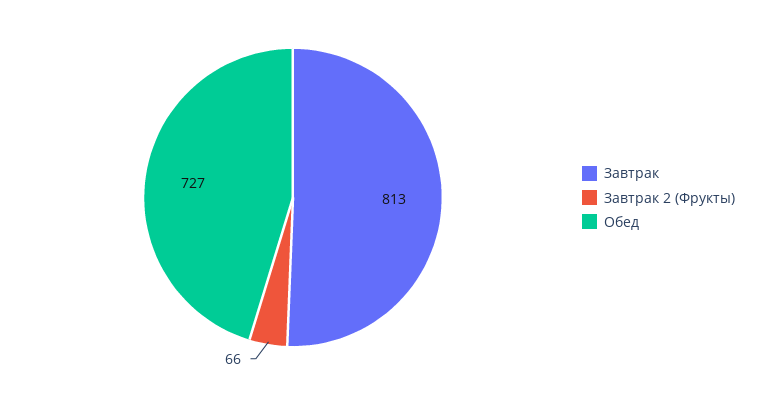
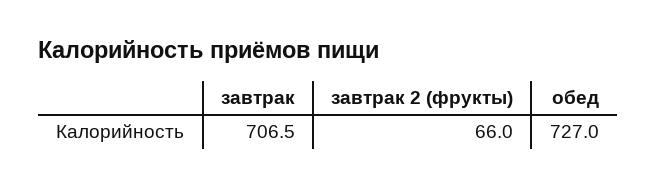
  {
-   "Завтрак": 813,
+   "Завтрак": 706.5,
    "Завтрак 2 (Фрукты)": 66,
    "Обед": 727
  }

